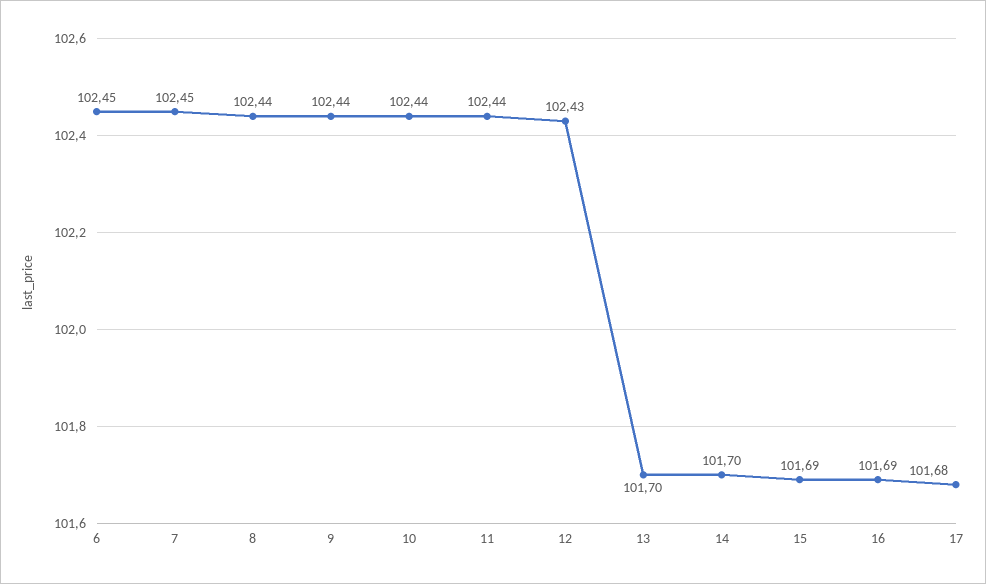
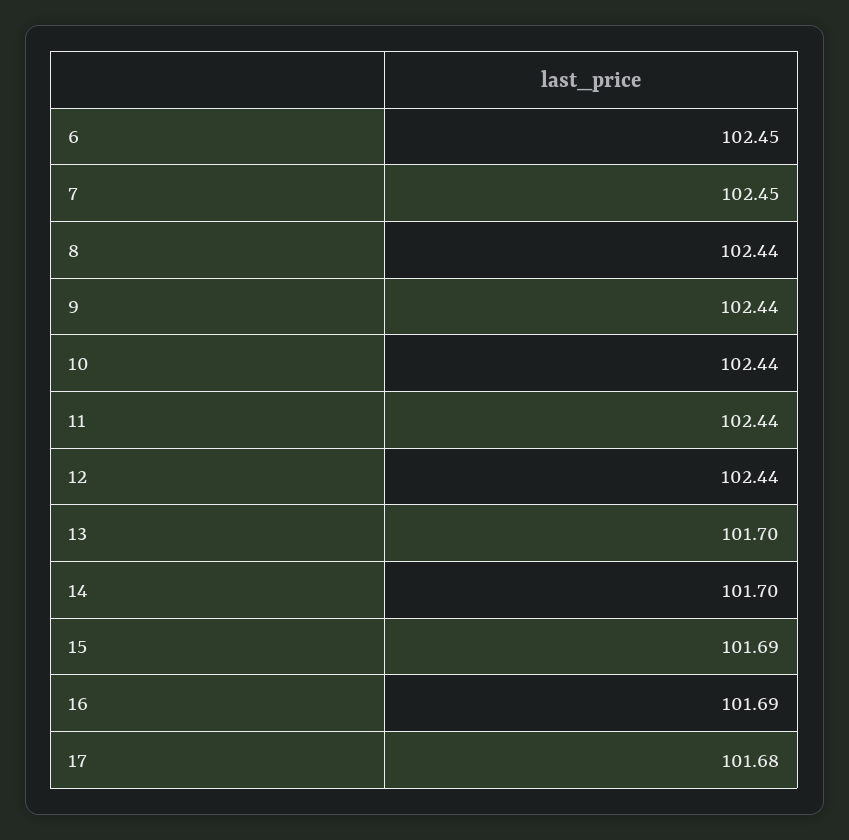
  {
    "6": 102.45,
    "7": 102.45,
    "8": 102.44,
    "9": 102.44,
    "10": 102.44,
    "11": 102.44,
-   "12": 102.43,
+   "12": 102.44,
    "13": 101.7,
    "14": 101.7,
    "15": 101.69,
    "16": 101.69,
    "17": 101.68
  }

